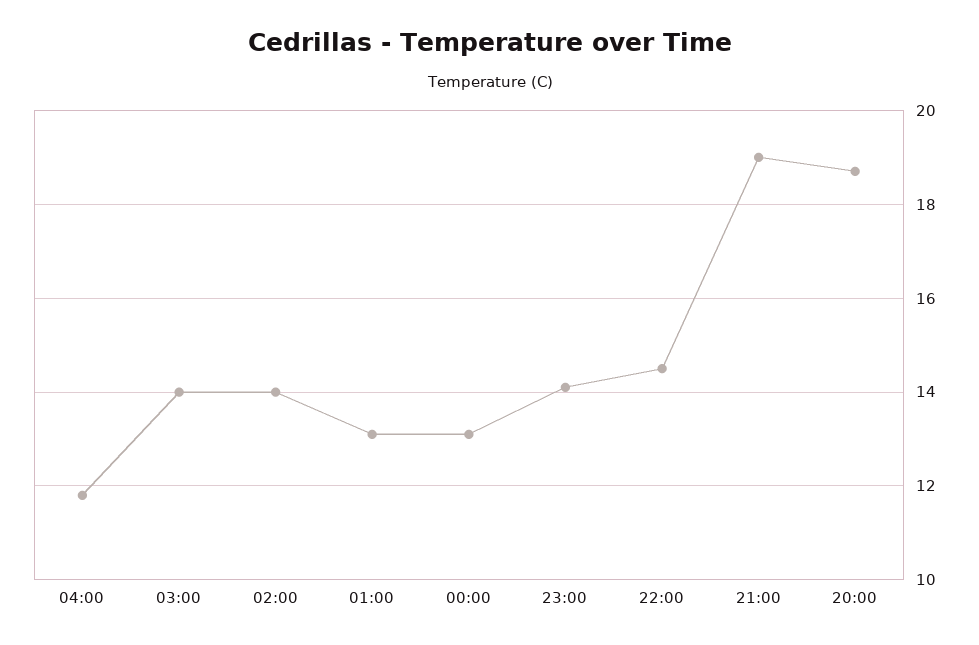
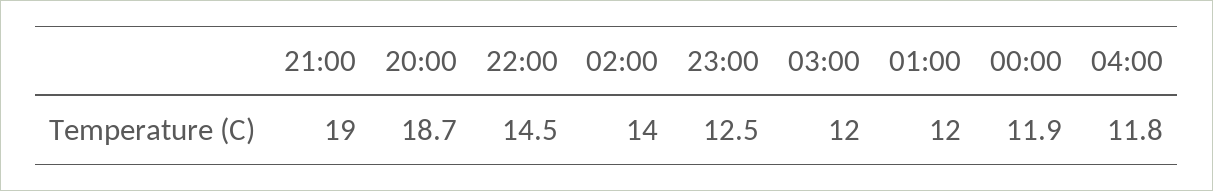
  {
    "04:00": 11.8,
-   "03:00": 14,
+   "03:00": 12,
    "02:00": 14,
-   "01:00": 13,
+   "01:00": 12,
-   "00:00": 13,
+   "00:00": 11.9,
-   "23:00": 14,
+   "23:00": 12.5,
    "22:00": 14.5,
    "21:00": 19,
    "20:00": 18.7
  }

